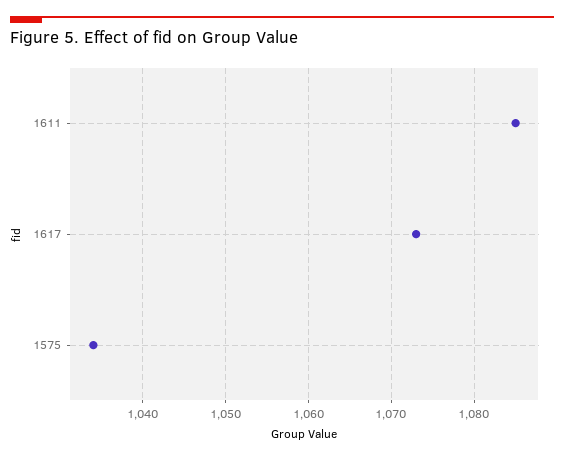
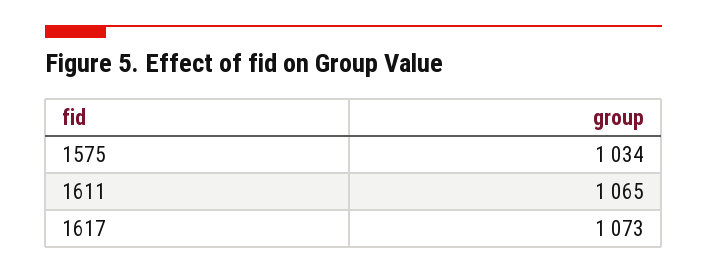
  {
-   "1611": 1085,
+   "1611": 1065,
    "1617": 1073,
    "1575": 1034
  }

